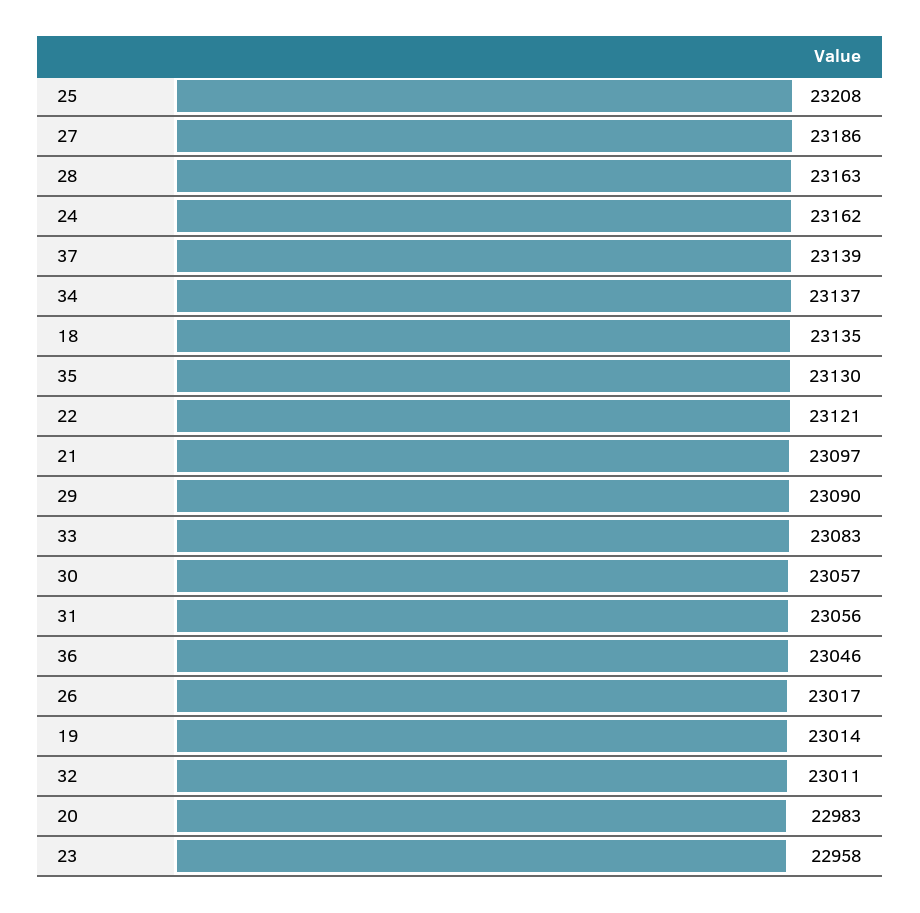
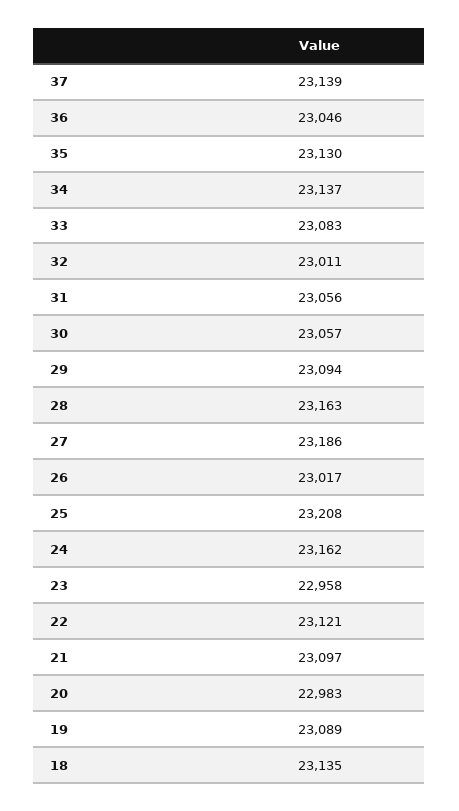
  {
    "25": 23208,
    "27": 23186,
    "28": 23163,
    "24": 23162,
    "37": 23139,
    "34": 23137,
    "18": 23135,
    "35": 23130,
    "22": 23121,
    "21": 23097,
-   "29": 23090,
+   "29": 23094,
    "33": 23083,
    "30": 23057,
    "31": 23056,
    "36": 23046,
    "26": 23017,
-   "19": 23014,
+   "19": 23089,
    "32": 23011,
    "20": 22983,
    "23": 22958
  }

